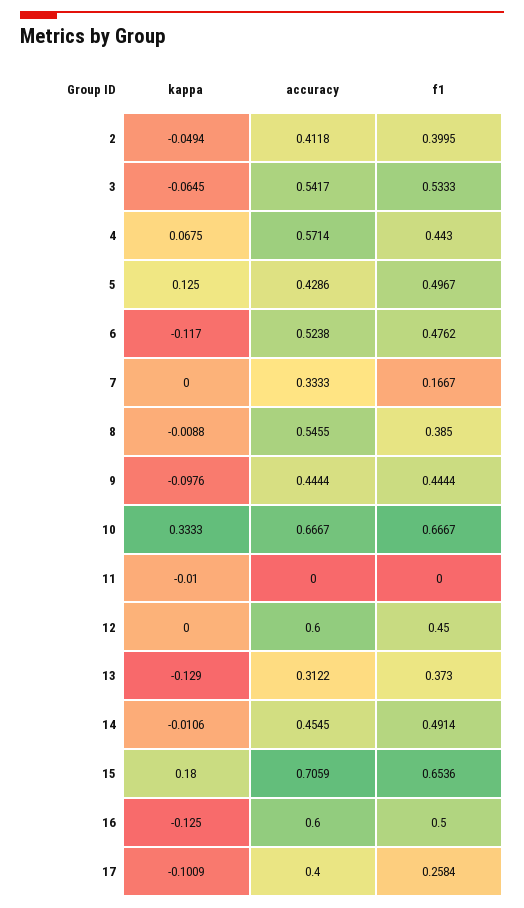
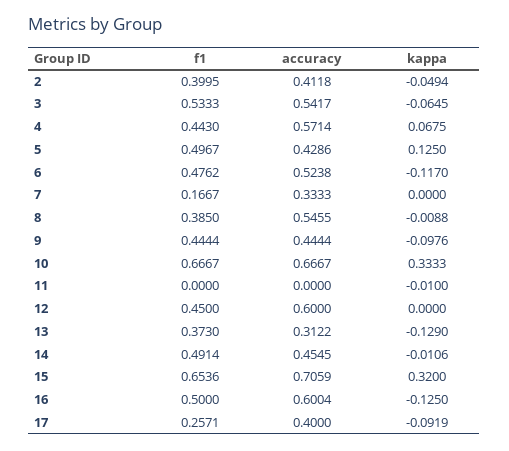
  {
    "kappa": {
      "2": -0.0494,
      "3": -0.0645,
      "4": 0.0675,
      "5": 0.125,
      "6": -0.117,
      "7": 0,
      "8": -0.0088,
      "9": -0.0976,
      "10": 0.3333,
      "11": -0.01,
      "12": 0,
      "13": -0.129,
      "14": -0.0106,
-     "15": 0.18,
+     "15": 0.32,
      "16": -0.125,
-     "17": -0.1009
+     "17": -0.0919
    },
    "accuracy": {
      "2": 0.4118,
      "3": 0.5417,
      "4": 0.5714,
      "5": 0.4286,
      "6": 0.5238,
      "7": 0.3333,
      "8": 0.5455,
      "9": 0.4444,
      "10": 0.6667,
      "11": 0,
      "12": 0.6,
      "13": 0.3122,
      "14": 0.4545,
      "15": 0.7059,
-     "16": 0.6,
+     "16": 0.6004,
      "17": 0.4
    },
    "f1": {
      "2": 0.3995,
      "3": 0.5333,
      "4": 0.443,
      "5": 0.4967,
      "6": 0.4762,
      "7": 0.1667,
      "8": 0.385,
      "9": 0.4444,
      "10": 0.6667,
      "11": 0,
      "12": 0.45,
      "13": 0.373,
      "14": 0.4914,
      "15": 0.6536,
      "16": 0.5,
-     "17": 0.2584
+     "17": 0.2571
    }
  }

